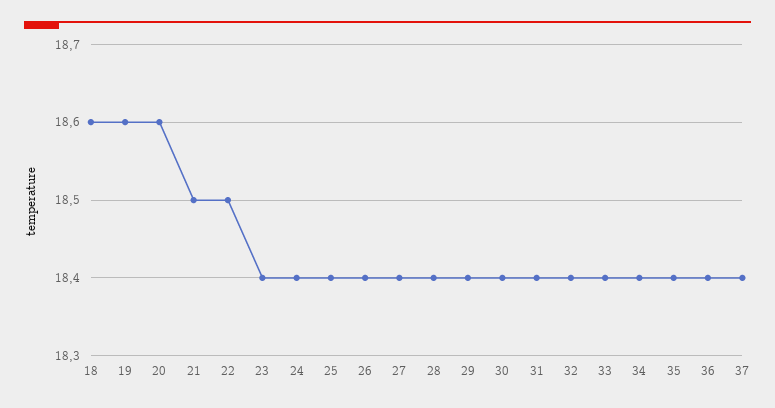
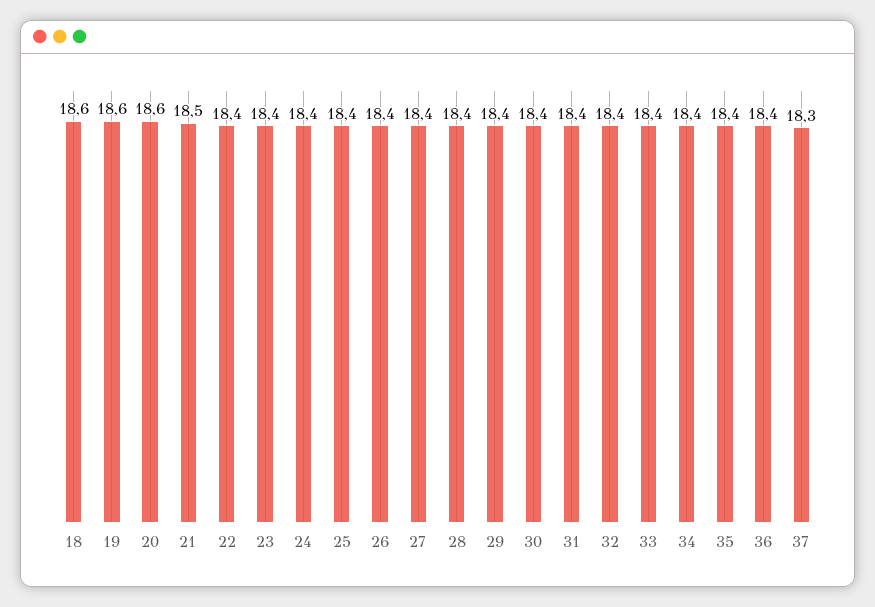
  {
    "18": 18.6,
    "19": 18.6,
    "20": 18.6,
    "21": 18.5,
-   "22": 18.5,
+   "22": 18.4,
    "23": 18.4,
    "24": 18.4,
    "25": 18.4,
    "26": 18.4,
    "27": 18.4,
    "28": 18.4,
    "29": 18.4,
    "30": 18.4,
    "31": 18.4,
    "32": 18.4,
    "33": 18.4,
    "34": 18.4,
    "35": 18.4,
    "36": 18.4,
-   "37": 18.4
+   "37": 18.3
  }

